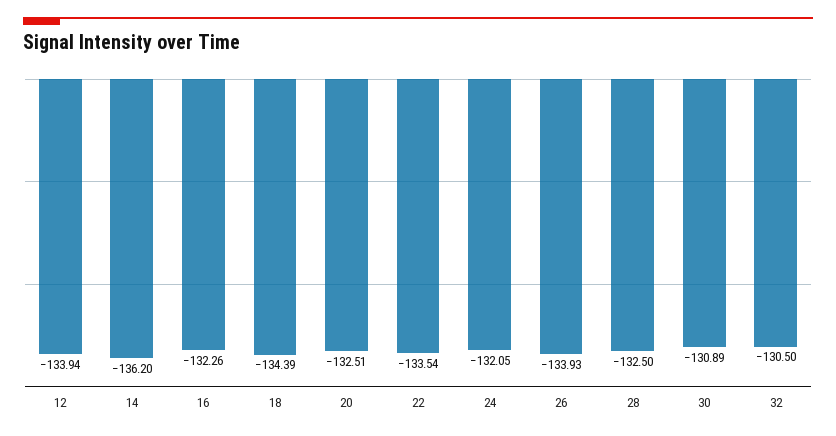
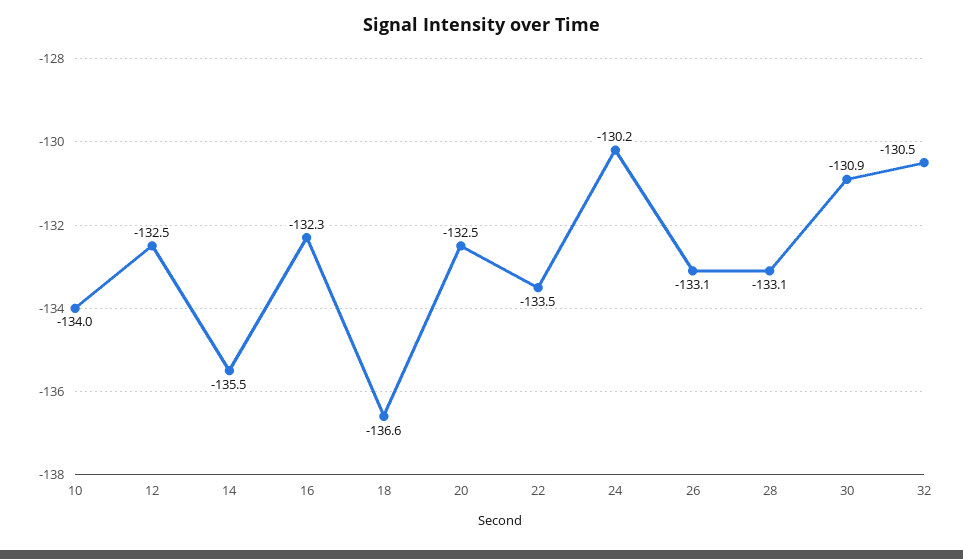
  {
-   "12": -133.94,
+   "12": -132.5,
-   "14": -136.2,
+   "14": -135.5,
    "16": -132.26,
-   "18": -134.39,
+   "18": -136.6,
    "20": -132.51,
    "22": -133.54,
-   "24": -132.05,
+   "24": -130.2,
-   "26": -133.93,
+   "26": -133.1,
-   "28": -132.5,
+   "28": -133.1,
    "30": -130.89,
-   "32": -130.5
+   "32": -130.5,
+   "10": -134
  }

